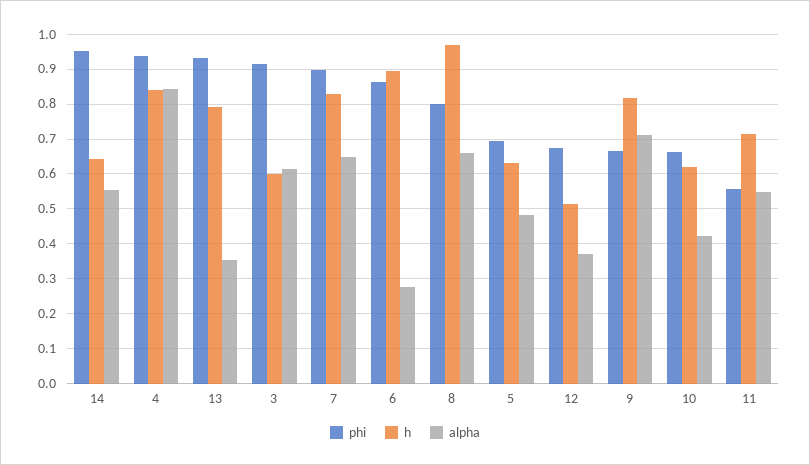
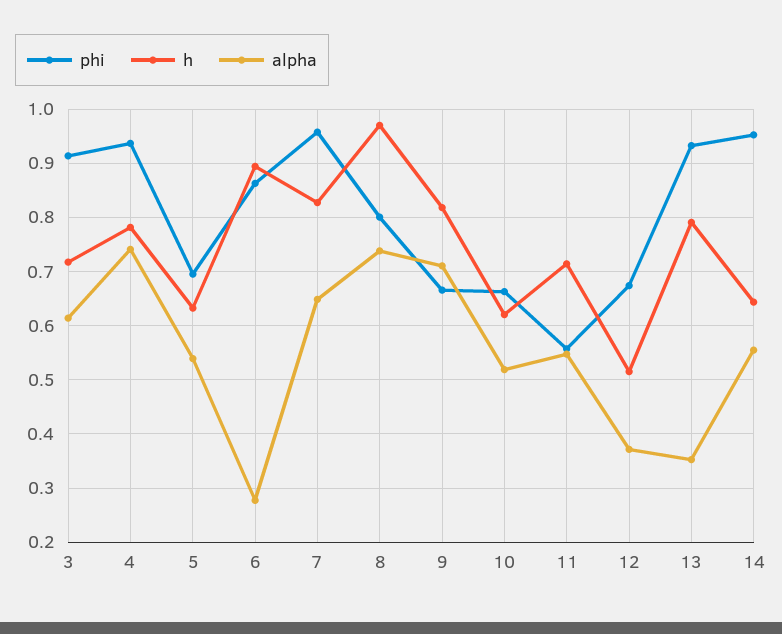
  {
    "phi": {
      "14": 0.96,
      "4": 0.94,
      "13": 0.94,
      "3": 0.92,
-     "7": 0.9,
+     "7": 0.96,
      "6": 0.86,
      "8": 0.8,
      "5": 0.7,
      "12": 0.68,
      "9": 0.66,
      "10": 0.66,
      "11": 0.56
    },
    "h": {
      "14": 0.64,
-     "4": 0.84,
+     "4": 0.78,
      "13": 0.8,
-     "3": 0.6,
+     "3": 0.72,
      "7": 0.82,
      "6": 0.9,
      "8": 0.98,
      "5": 0.64,
      "12": 0.52,
      "9": 0.82,
      "10": 0.62,
      "11": 0.72
    },
    "alpha": {
      "14": 0.56,
-     "4": 0.84,
+     "4": 0.74,
      "13": 0.36,
      "3": 0.62,
      "7": 0.64,
      "6": 0.28,
-     "8": 0.66,
+     "8": 0.74,
-     "5": 0.48,
+     "5": 0.54,
      "12": 0.38,
      "9": 0.72,
-     "10": 0.42,
+     "10": 0.52,
      "11": 0.54
    }
  }

